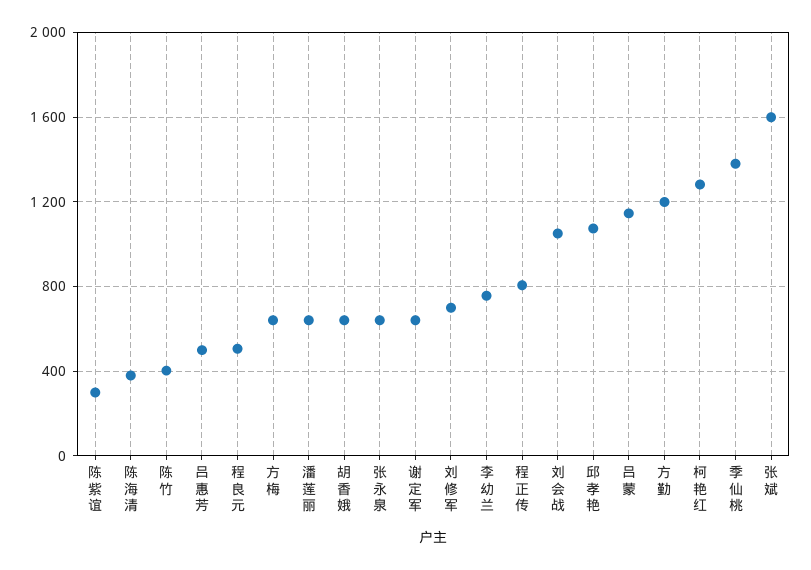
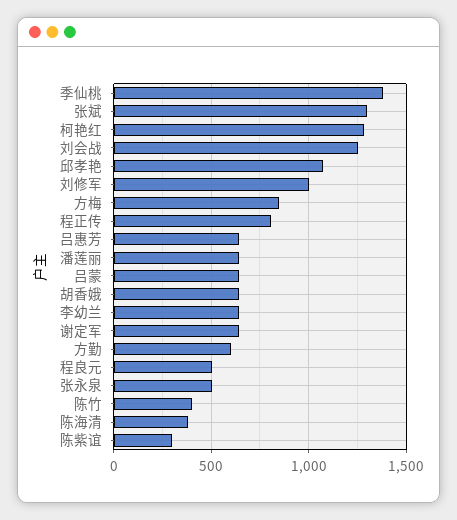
  {
    "陈紫谊": 300,
    "陈海清": 400,
    "陈竹": 400,
-   "吕惠芳": 500,
+   "吕惠芳": 650,
    "程良元": 500,
-   "方梅": 650,
+   "方梅": 850,
    "潘莲丽": 650,
    "胡香娥": 650,
-   "张永泉": 650,
+   "张永泉": 500,
    "谢定军": 650,
-   "刘修军": 700,
+   "刘修军": 1000,
-   "李幼兰": 750,
+   "李幼兰": 650,
    "程正传": 800,
-   "刘会战": 1050,
+   "刘会战": 1250,
    "邱孝艳": 1050,
-   "吕蒙": 1150,
+   "吕蒙": 650,
-   "方勤": 1200,
+   "方勤": 600,
    "柯艳红": 1300,
    "季仙桃": 1400,
-   "张斌": 1600
+   "张斌": 1300
  }

